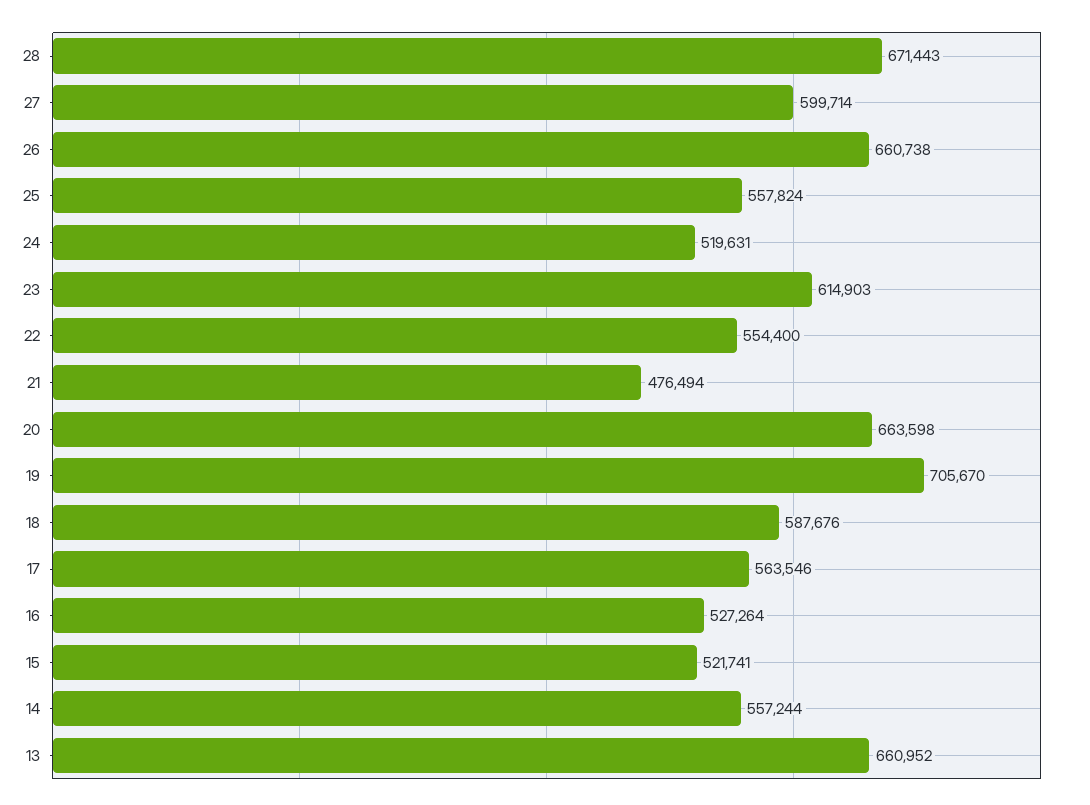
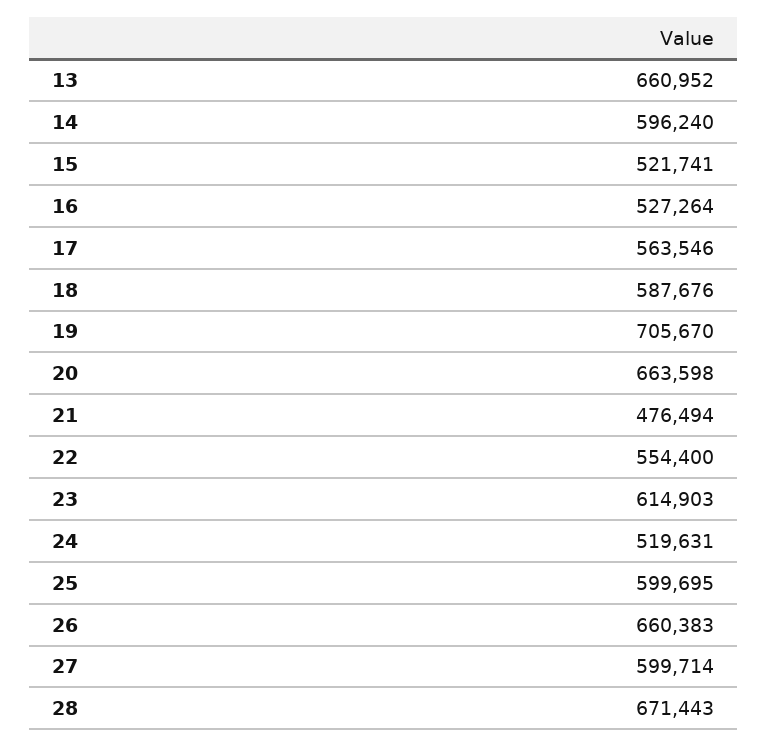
  {
    "28": 671443,
    "27": 599714,
-   "26": 660738,
+   "26": 660383,
-   "25": 557824,
+   "25": 599695,
    "24": 519631,
    "23": 614903,
    "22": 554400,
    "21": 476494,
    "20": 663598,
    "19": 705670,
    "18": 587676,
    "17": 563546,
    "16": 527264,
    "15": 521741,
-   "14": 557244,
+   "14": 596240,
    "13": 660952
  }

